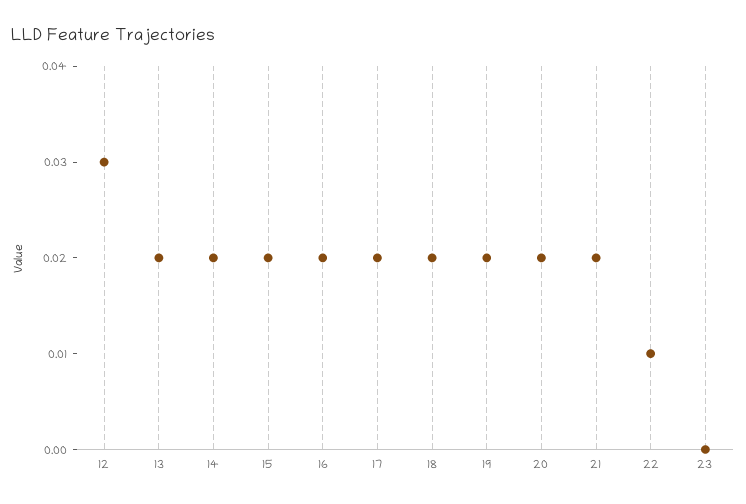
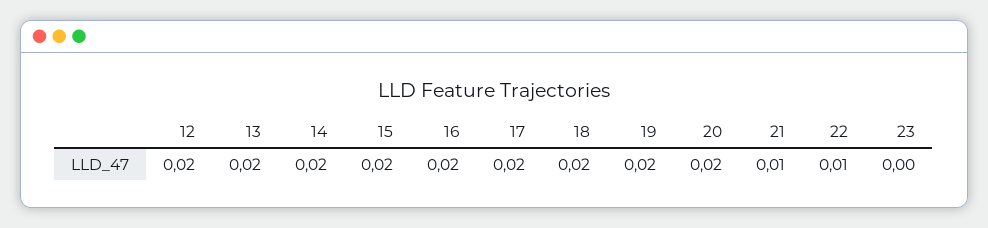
  {
-   "12": 0.03,
+   "12": 0.02,
    "13": 0.02,
    "14": 0.02,
    "15": 0.02,
    "16": 0.02,
    "17": 0.02,
    "18": 0.02,
    "19": 0.02,
    "20": 0.02,
-   "21": 0.02,
+   "21": 0.01,
    "22": 0.01,
    "23": 0
  }

